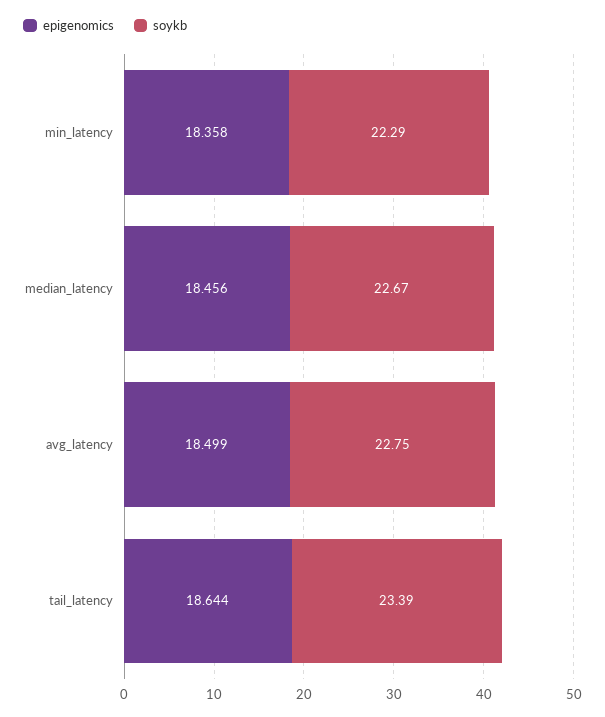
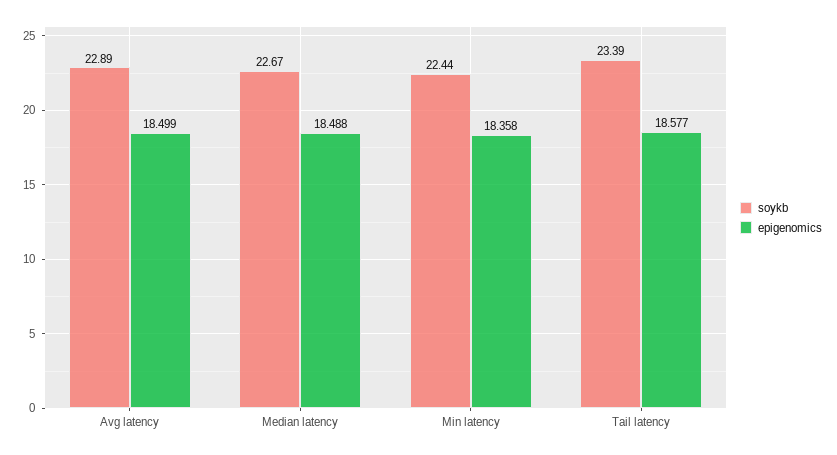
  {
    "epigenomics": {
      "min_latency": 18.358,
-     "median_latency": 18.456,
+     "median_latency": 18.488,
      "avg_latency": 18.499,
-     "tail_latency": 18.644
+     "tail_latency": 18.577
    },
    "soykb": {
-     "min_latency": 22.29,
+     "min_latency": 22.44,
      "median_latency": 22.67,
-     "avg_latency": 22.75,
+     "avg_latency": 22.89,
      "tail_latency": 23.39
    }
  }

